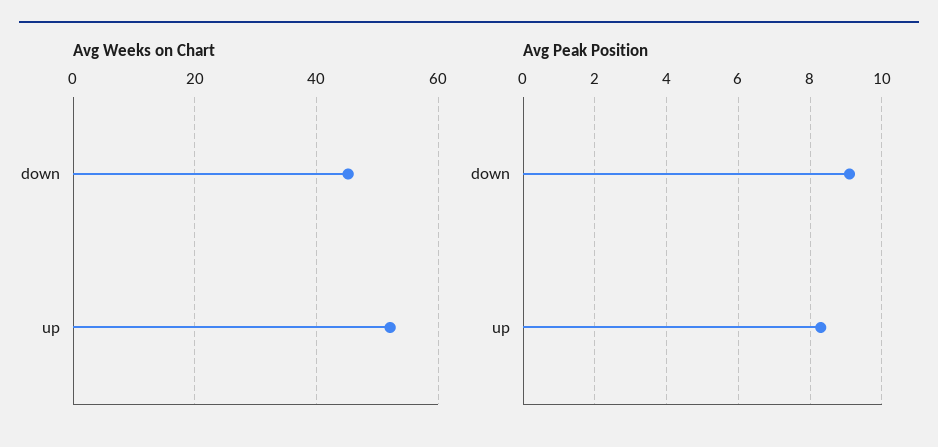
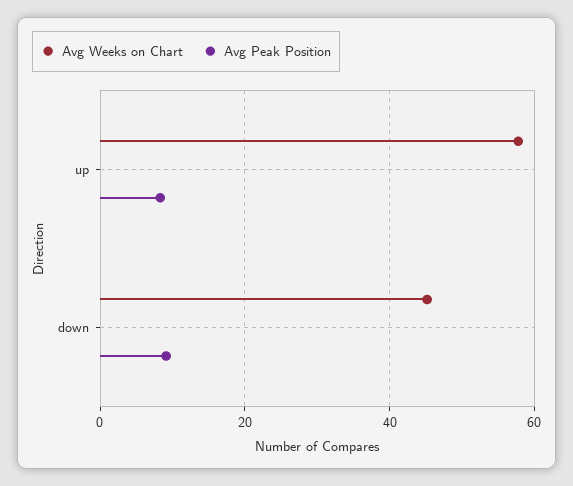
  {
    "Avg Weeks on Chart": {
      "down": 46,
-     "up": 52
+     "up": 58
    },
    "Avg Peak Position": {
      "down": 9,
      "up": 8.5
    }
  }

